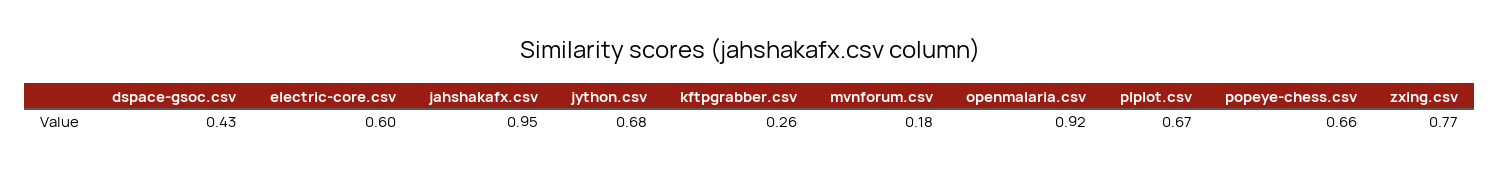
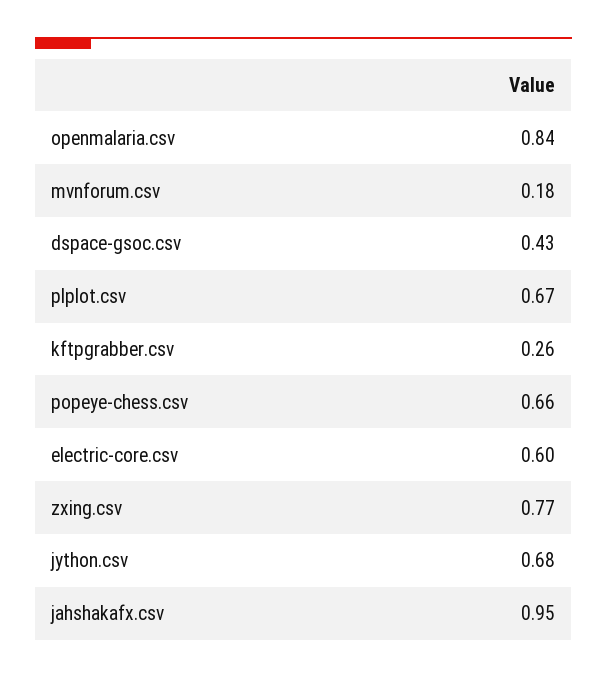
  {
    "dspace-gsoc.csv": 0.43,
    "electric-core.csv": 0.6,
    "jahshakafx.csv": 0.95,
    "jython.csv": 0.68,
    "kftpgrabber.csv": 0.26,
    "mvnforum.csv": 0.18,
-   "openmalaria.csv": 0.92,
+   "openmalaria.csv": 0.84,
    "plplot.csv": 0.67,
    "popeye-chess.csv": 0.66,
    "zxing.csv": 0.77
  }

